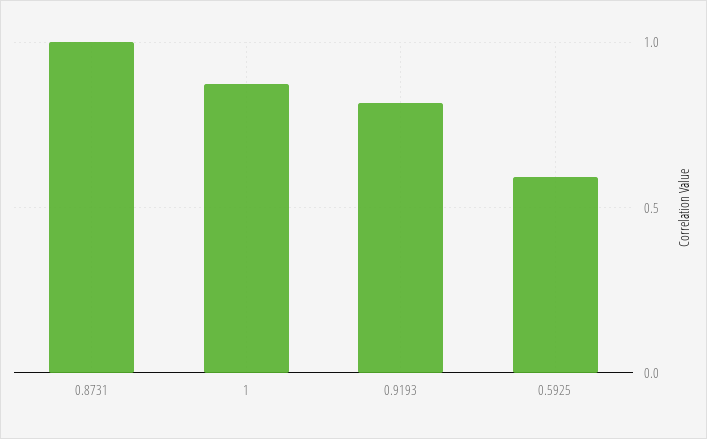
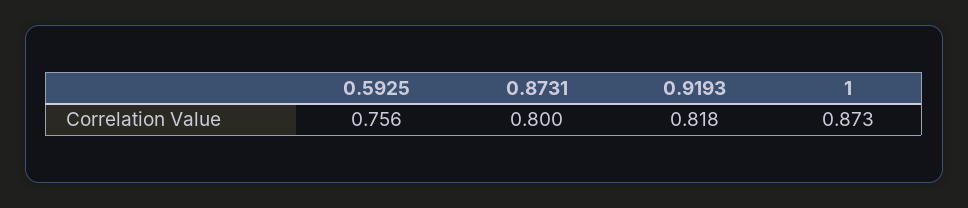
  {
-   "0.8731": 1,
+   "0.8731": 0.8,
    "1": 0.873,
    "0.9193": 0.818,
-   "0.5925": 0.6
+   "0.5925": 0.756
  }

